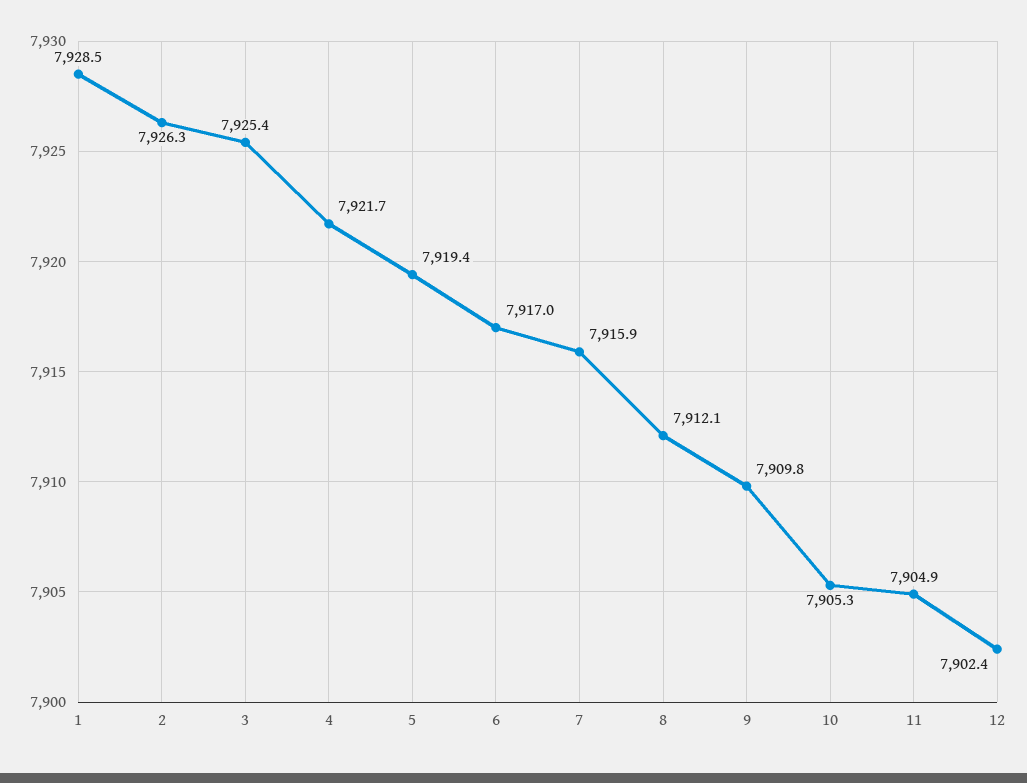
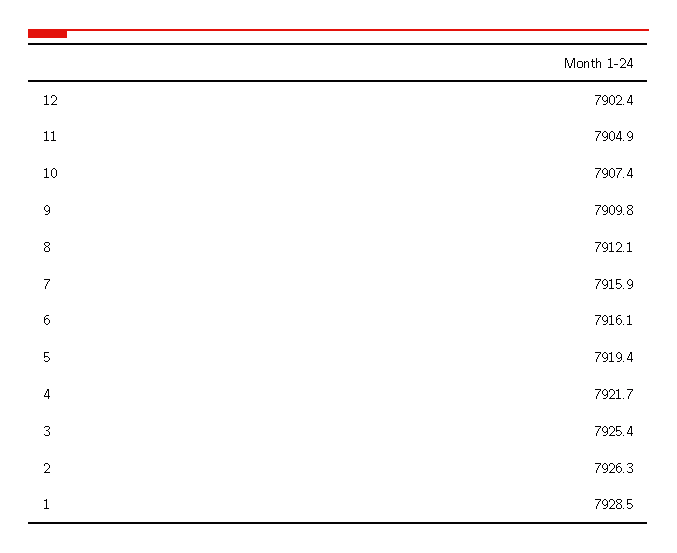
  {
    "1": 7928.5,
    "2": 7926.3,
    "3": 7925.4,
    "4": 7921.7,
    "5": 7919.4,
-   "6": 7917,
+   "6": 7916.1,
    "7": 7915.9,
    "8": 7912.1,
    "9": 7909.8,
-   "10": 7905.3,
+   "10": 7907.4,
    "11": 7904.9,
    "12": 7902.4
  }

